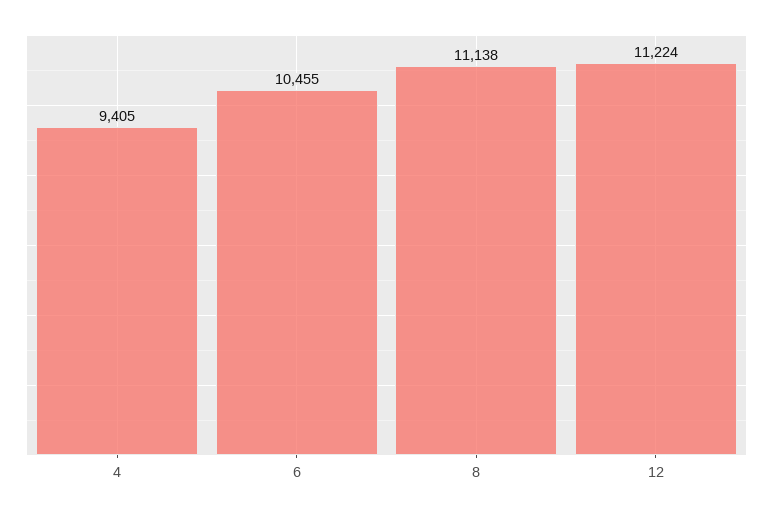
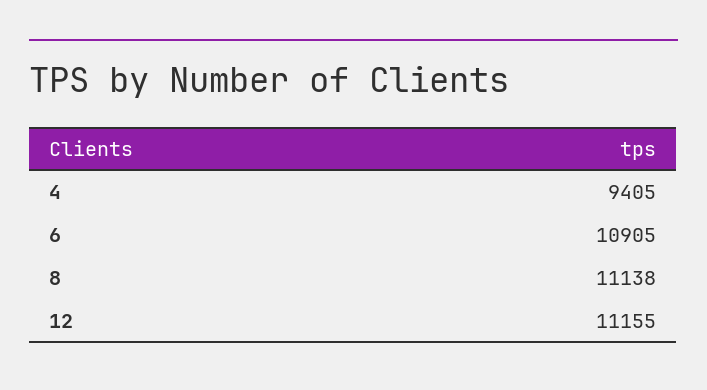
  {
    "4": 9405,
-   "6": 10455,
+   "6": 10905,
    "8": 11138,
-   "12": 11224
+   "12": 11155
  }

